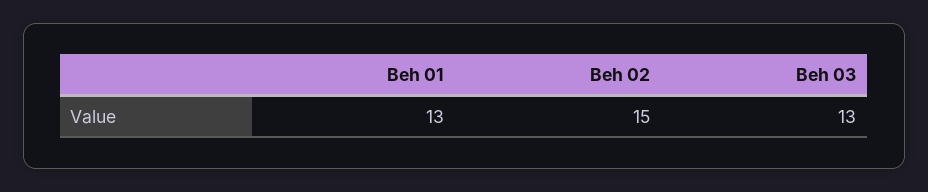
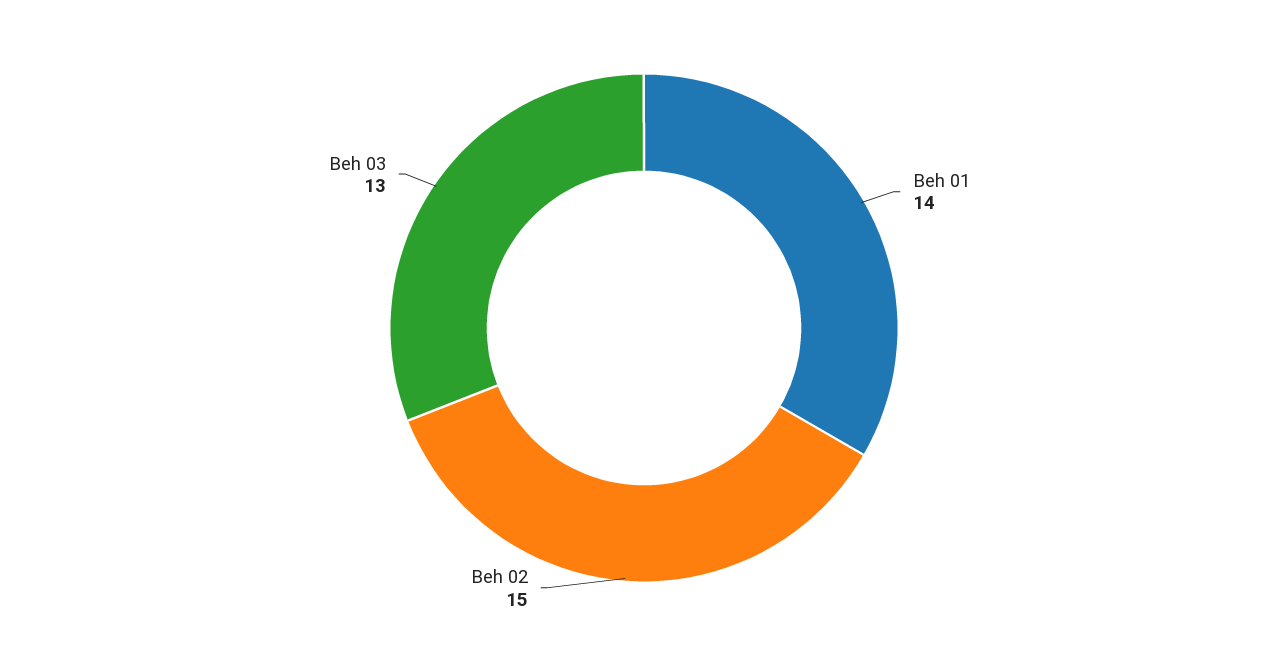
  {
-   "Beh 01": 13,
+   "Beh 01": 14,
    "Beh 02": 15,
    "Beh 03": 13
  }

